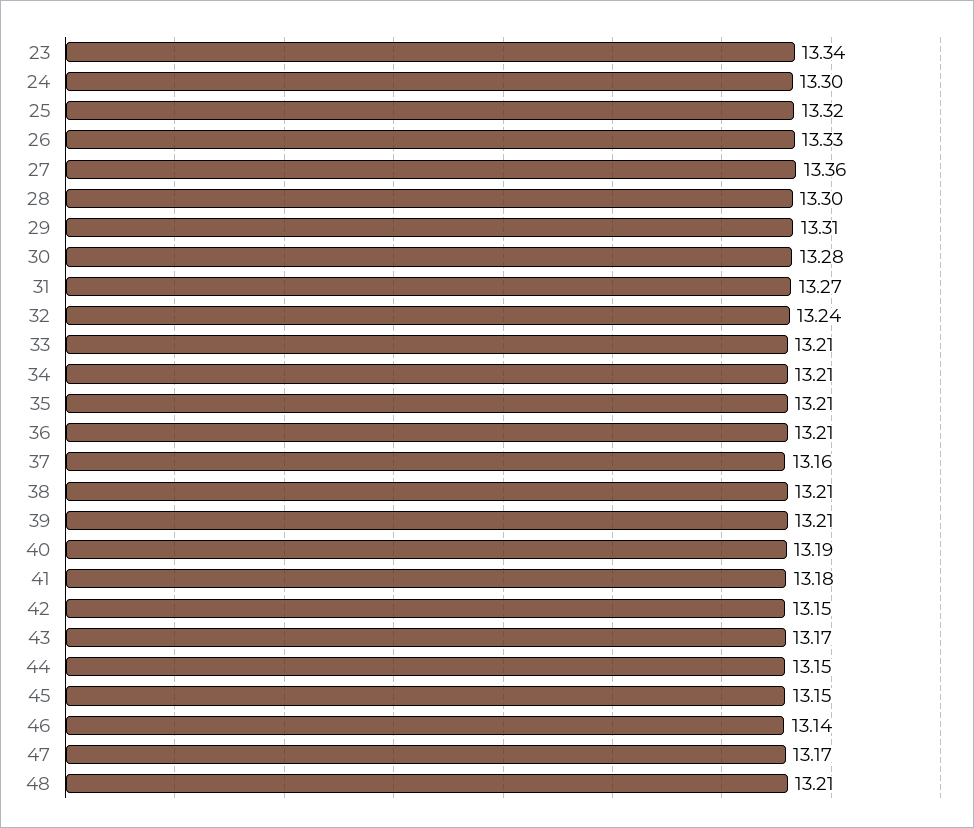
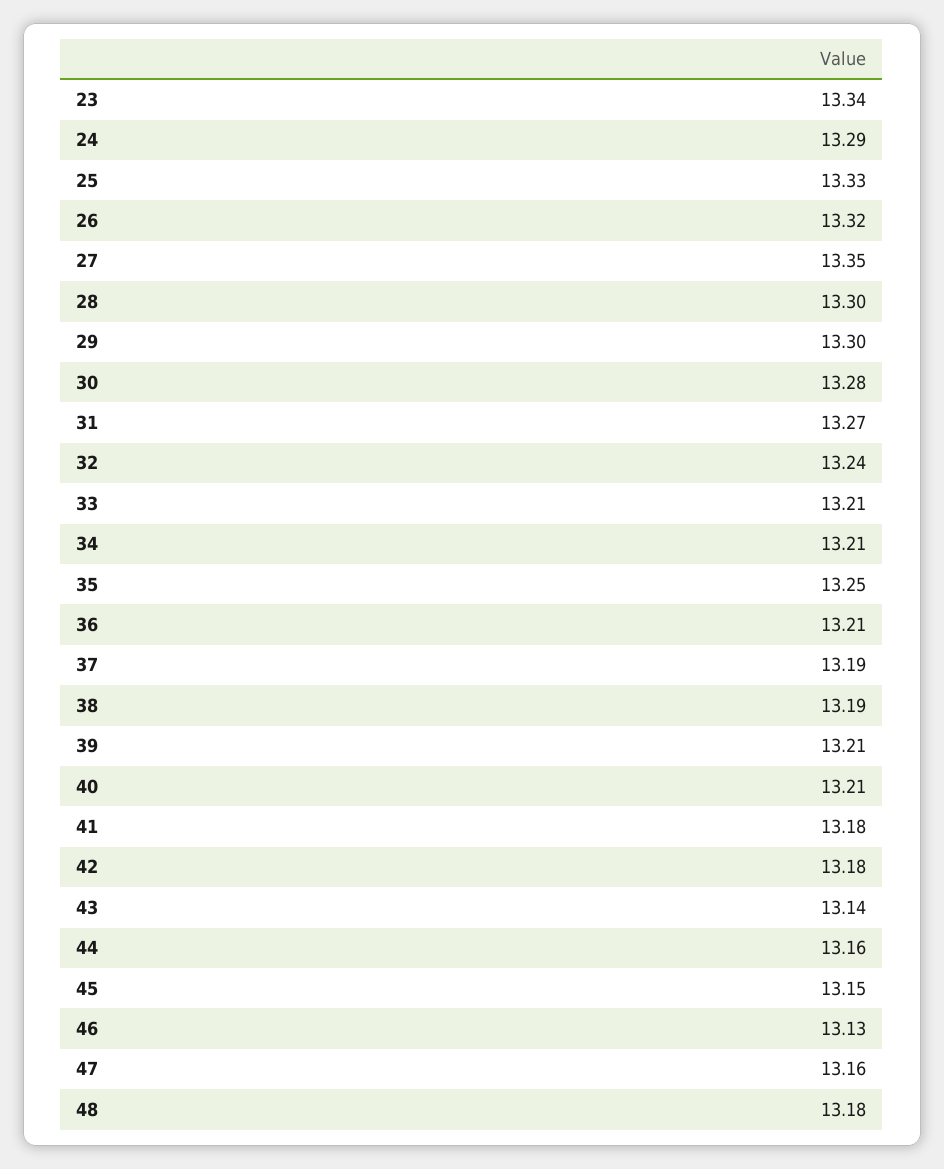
  {
    "23": 13.34,
-   "24": 13.3,
+   "24": 13.29,
-   "25": 13.32,
+   "25": 13.33,
-   "26": 13.33,
+   "26": 13.32,
-   "27": 13.36,
+   "27": 13.35,
    "28": 13.3,
-   "29": 13.31,
+   "29": 13.3,
    "30": 13.28,
    "31": 13.27,
    "32": 13.24,
    "33": 13.21,
    "34": 13.21,
-   "35": 13.21,
+   "35": 13.25,
    "36": 13.21,
-   "37": 13.16,
+   "37": 13.19,
-   "38": 13.21,
+   "38": 13.19,
    "39": 13.21,
-   "40": 13.19,
+   "40": 13.21,
    "41": 13.18,
-   "42": 13.15,
+   "42": 13.18,
-   "43": 13.17,
+   "43": 13.14,
-   "44": 13.15,
+   "44": 13.16,
    "45": 13.15,
-   "46": 13.14,
+   "46": 13.13,
-   "47": 13.17,
+   "47": 13.16,
-   "48": 13.21
+   "48": 13.18
  }

